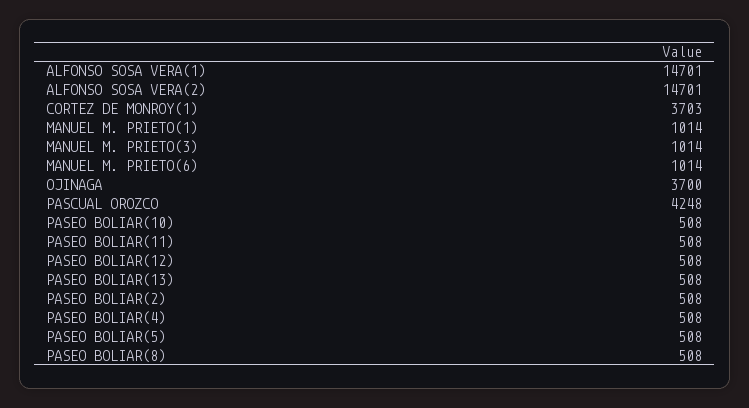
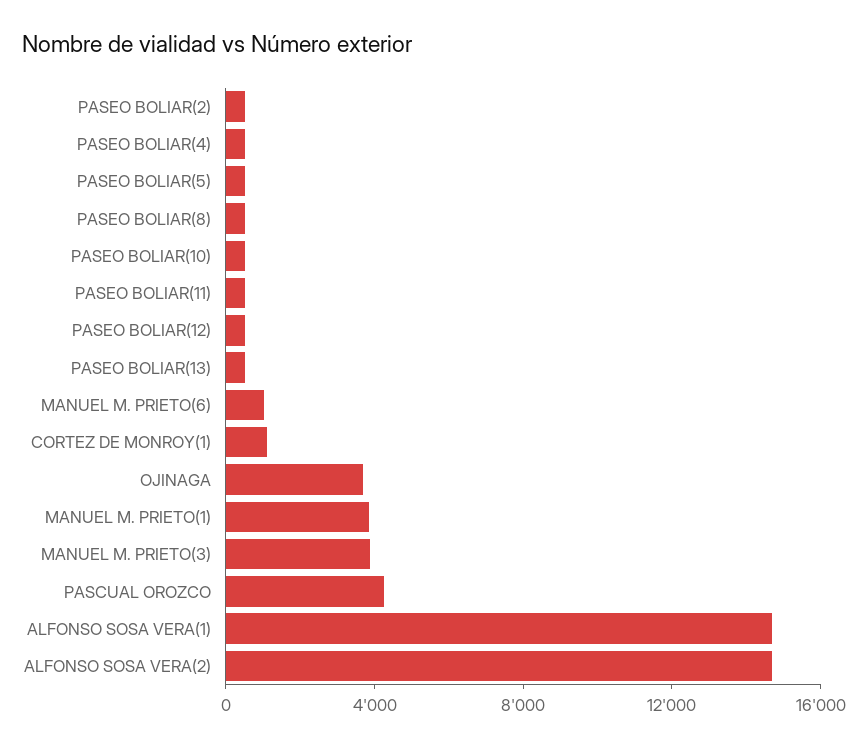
  {
    "ALFONSO SOSA VERA(1)": 14701,
    "ALFONSO SOSA VERA(2)": 14701,
-   "CORTEZ DE MONROY(1)": 3703,
+   "CORTEZ DE MONROY(1)": 1000,
-   "MANUEL M. PRIETO(1)": 1014,
+   "MANUEL M. PRIETO(1)": 4000,
-   "MANUEL M. PRIETO(3)": 1014,
+   "MANUEL M. PRIETO(3)": 4000,
    "MANUEL M. PRIETO(6)": 1014,
    "OJINAGA": 3700,
    "PASCUAL OROZCO": 4248,
    "PASEO BOLIAR(10)": 508,
    "PASEO BOLIAR(11)": 508,
    "PASEO BOLIAR(12)": 508,
    "PASEO BOLIAR(13)": 508,
    "PASEO BOLIAR(2)": 508,
    "PASEO BOLIAR(4)": 508,
    "PASEO BOLIAR(5)": 508,
    "PASEO BOLIAR(8)": 508
  }

